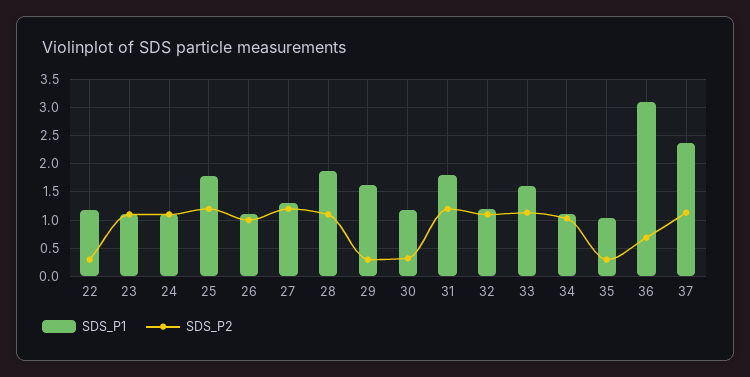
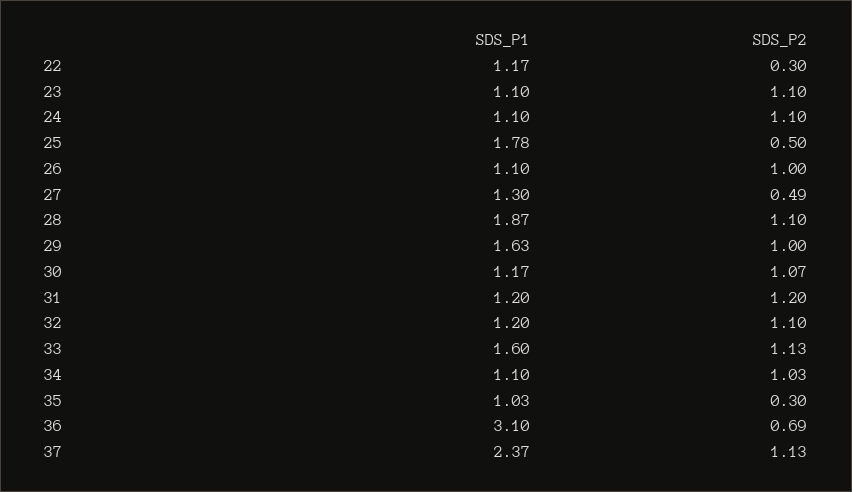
  {
    "SDS_P1": {
      "22": 1.17,
      "23": 1.1,
      "24": 1.1,
      "25": 1.78,
      "26": 1.1,
      "27": 1.3,
      "28": 1.87,
      "29": 1.63,
      "30": 1.17,
-     "31": 1.75,
+     "31": 1.2,
      "32": 1.2,
      "33": 1.6,
      "34": 1.1,
      "35": 1.03,
      "36": 3.1,
      "37": 2.37
    },
    "SDS_P2": {
      "22": 0.3,
      "23": 1.1,
      "24": 1.1,
-     "25": 1.25,
+     "25": 0.5,
      "26": 1,
-     "27": 1.25,
+     "27": 0.49,
      "28": 1.1,
-     "29": 0.25,
+     "29": 1,
-     "30": 0.25,
+     "30": 1.07,
      "31": 1.2,
      "32": 1.1,
      "33": 1.13,
      "34": 1.03,
      "35": 0.3,
      "36": 0.69,
      "37": 1.13
    }
  }

